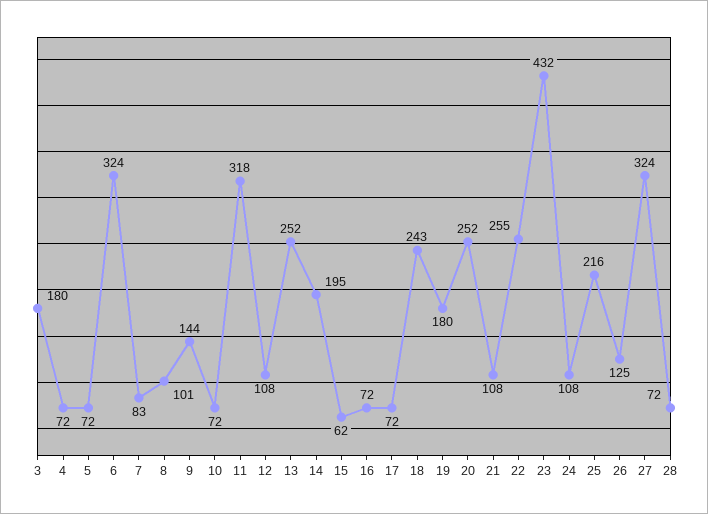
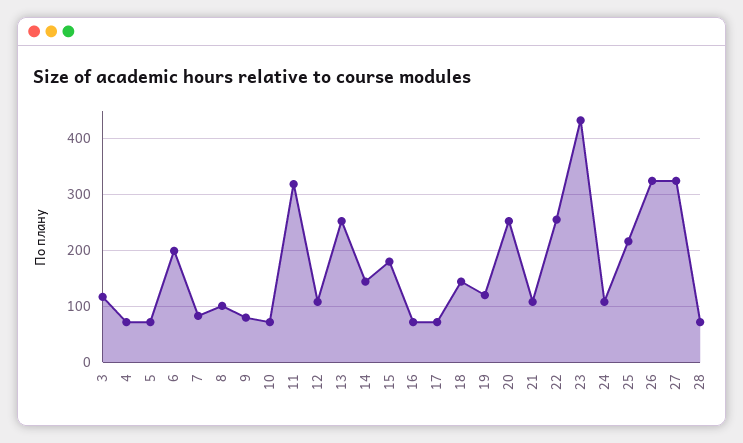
  {
-   "3": 180,
+   "3": 120,
    "4": 72,
    "5": 72,
-   "6": 324,
+   "6": 200,
    "7": 83,
    "8": 101,
-   "9": 144,
+   "9": 80,
    "10": 72,
    "11": 318,
    "12": 108,
    "13": 252,
-   "14": 195,
+   "14": 140,
-   "15": 62,
+   "15": 180,
    "16": 72,
    "17": 72,
-   "18": 243,
+   "18": 140,
-   "19": 180,
+   "19": 120,
    "20": 252,
    "21": 108,
    "22": 255,
    "23": 432,
    "24": 108,
    "25": 216,
-   "26": 125,
+   "26": 320,
    "27": 324,
    "28": 72
  }

